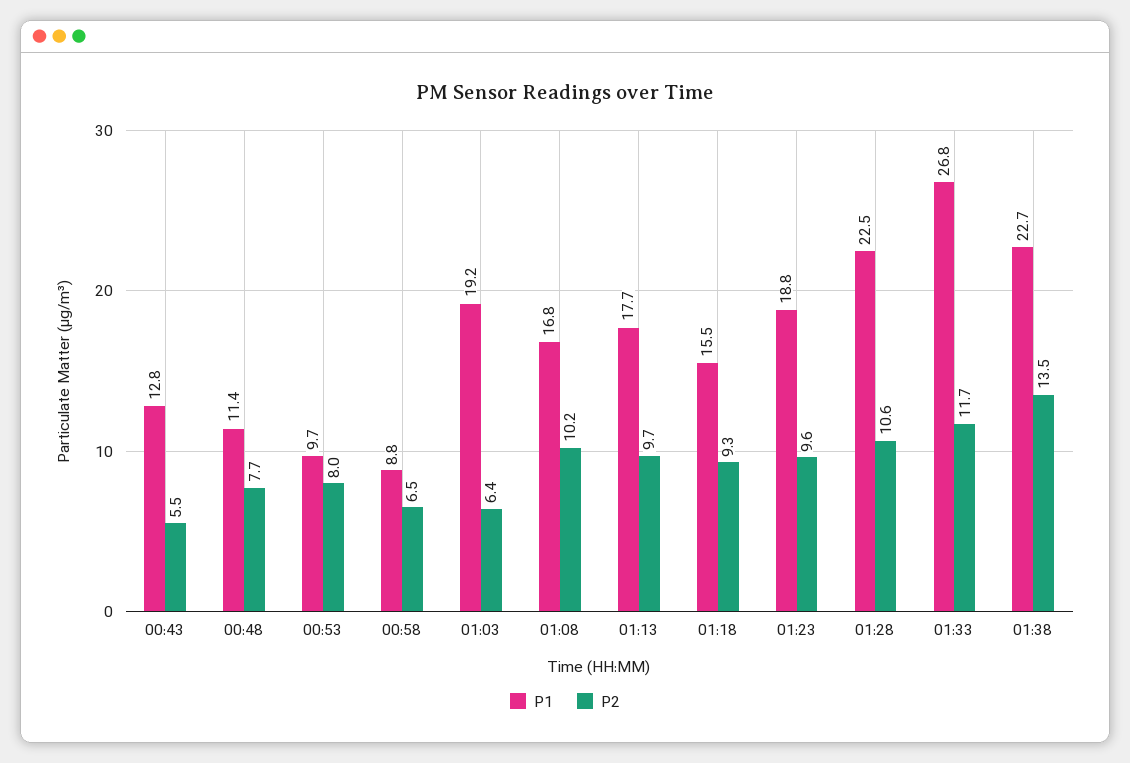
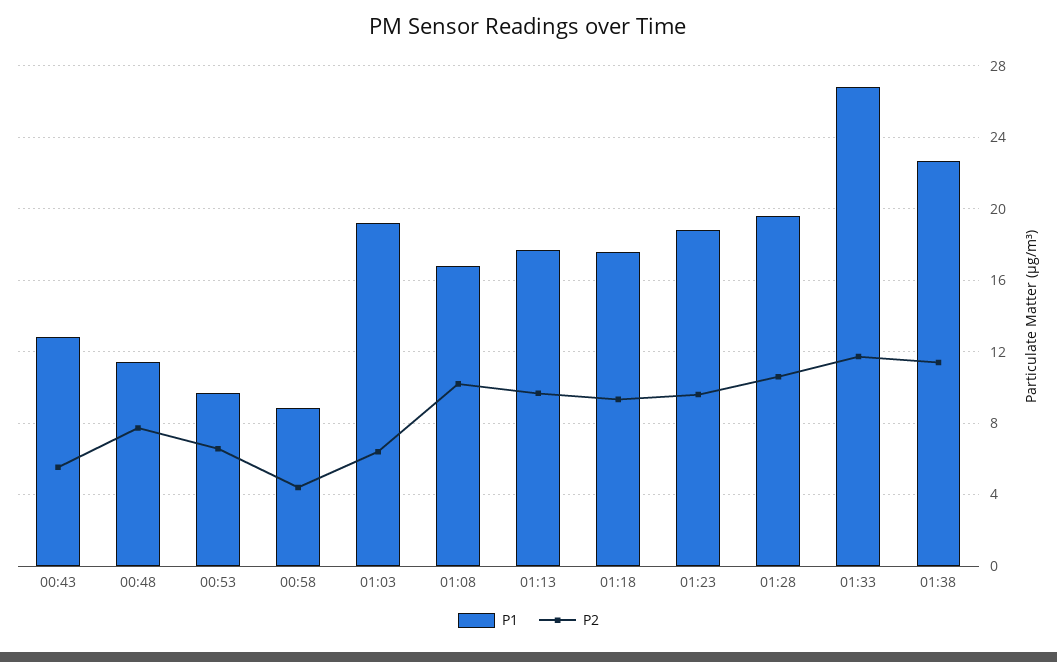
  {
    "P1": {
      "00:43": 12.8,
      "00:48": 11.4,
      "00:53": 9.7,
      "00:58": 8.8,
      "01:03": 19.2,
      "01:08": 16.8,
      "01:13": 17.7,
-     "01:18": 15.5,
+     "01:18": 17.5,
      "01:23": 18.8,
-     "01:28": 22.5,
+     "01:28": 19.5,
      "01:33": 26.8,
      "01:38": 22.7
    },
    "P2": {
      "00:43": 5.5,
      "00:48": 7.7,
-     "00:53": 8,
+     "00:53": 6.5,
-     "00:58": 6.5,
+     "00:58": 4.5,
      "01:03": 6.4,
      "01:08": 10.2,
      "01:13": 9.7,
      "01:18": 9.3,
      "01:23": 9.6,
      "01:28": 10.6,
      "01:33": 11.7,
-     "01:38": 13.5
+     "01:38": 11.5
    }
  }

